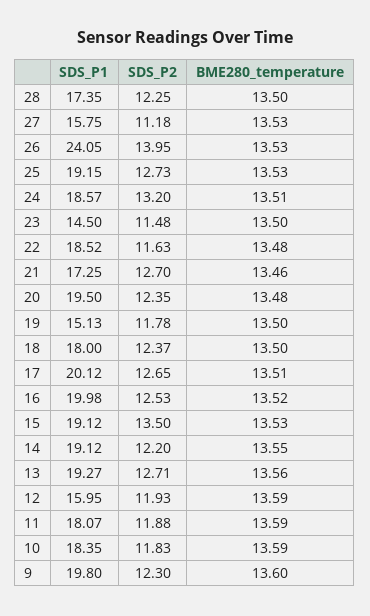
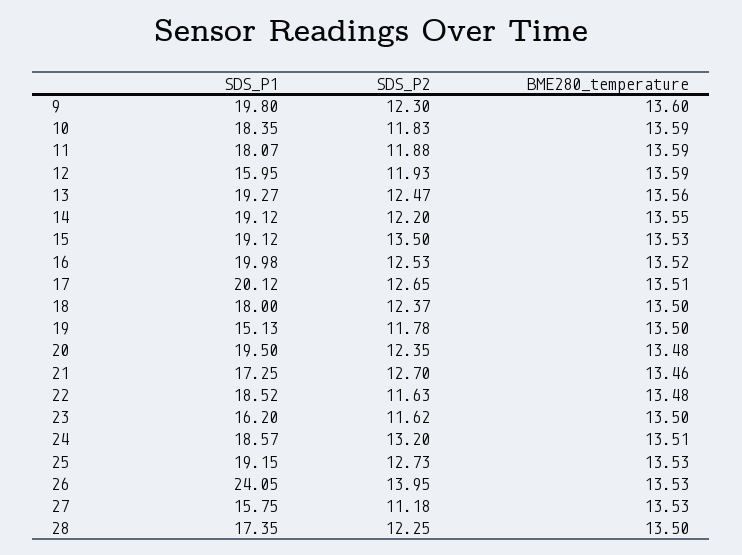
  {
    "SDS_P1": {
      "28": 17.35,
      "27": 15.75,
      "26": 24.05,
      "25": 19.15,
      "24": 18.57,
-     "23": 14.5,
+     "23": 16.2,
      "22": 18.52,
      "21": 17.25,
      "20": 19.5,
      "19": 15.13,
      "18": 18,
      "17": 20.12,
      "16": 19.98,
      "15": 19.12,
      "14": 19.12,
      "13": 19.27,
      "12": 15.95,
      "11": 18.07,
      "10": 18.35,
      "9": 19.8
    },
    "SDS_P2": {
      "28": 12.25,
      "27": 11.18,
      "26": 13.95,
      "25": 12.73,
      "24": 13.2,
-     "23": 11.48,
+     "23": 11.62,
      "22": 11.63,
      "21": 12.7,
      "20": 12.35,
      "19": 11.78,
      "18": 12.37,
      "17": 12.65,
      "16": 12.53,
      "15": 13.5,
      "14": 12.2,
-     "13": 12.71,
+     "13": 12.47,
      "12": 11.93,
      "11": 11.88,
      "10": 11.83,
      "9": 12.3
    },
    "BME280_temperature": {
      "28": 13.5,
      "27": 13.53,
      "26": 13.53,
      "25": 13.53,
      "24": 13.51,
      "23": 13.5,
      "22": 13.48,
      "21": 13.46,
      "20": 13.48,
      "19": 13.5,
      "18": 13.5,
      "17": 13.51,
      "16": 13.52,
      "15": 13.53,
      "14": 13.55,
      "13": 13.56,
      "12": 13.59,
      "11": 13.59,
      "10": 13.59,
      "9": 13.6
    }
  }

